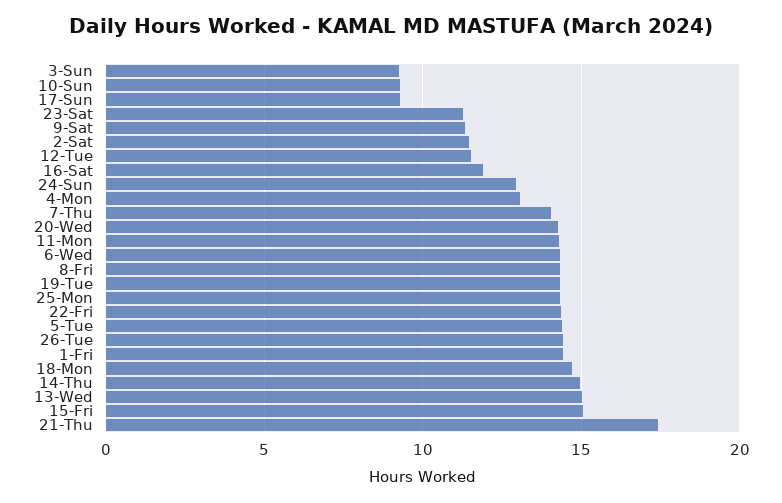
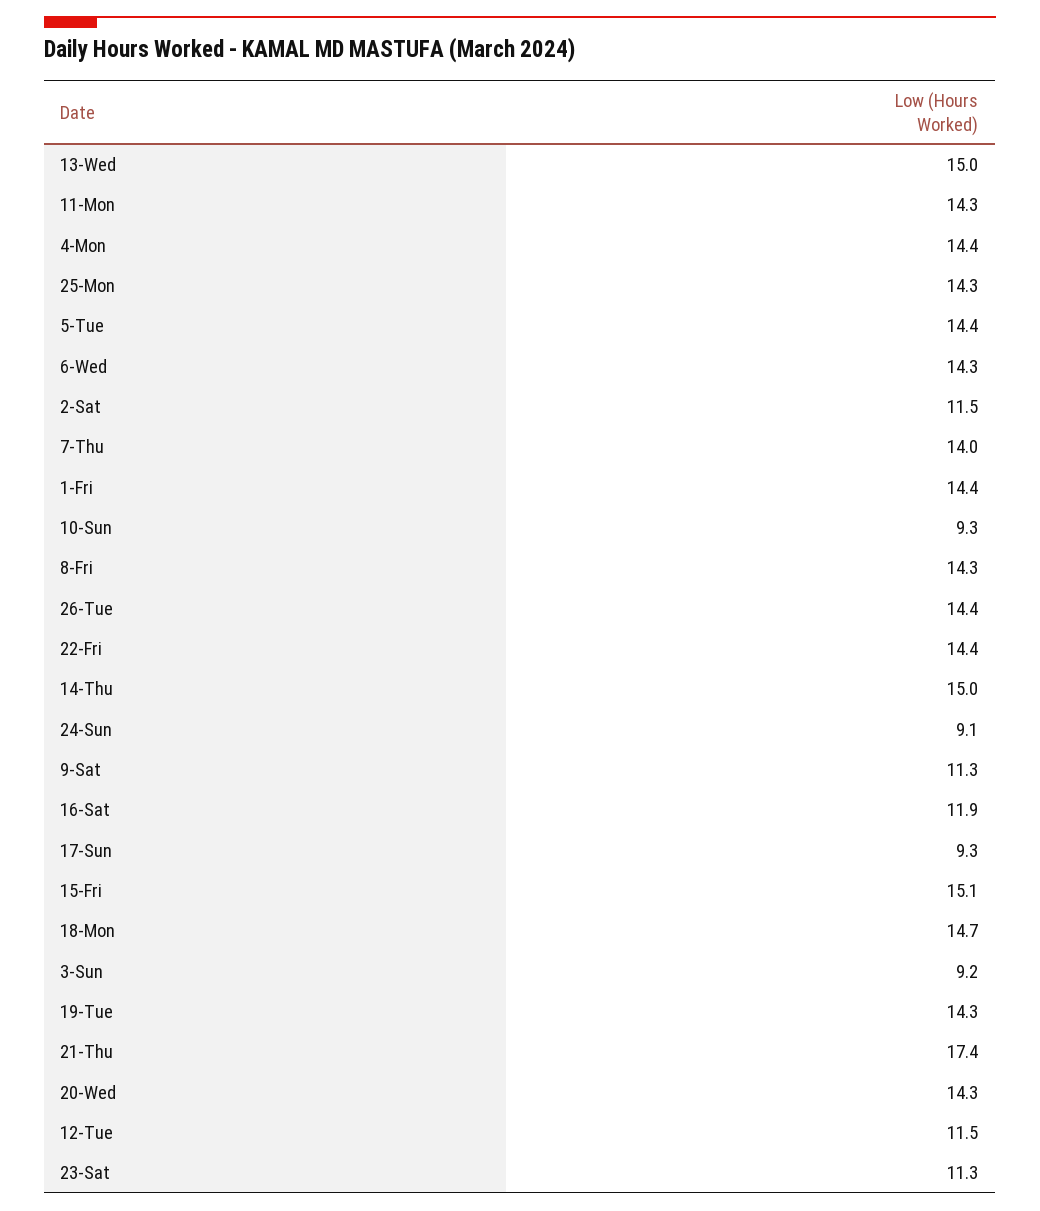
  {
    "3-Sun": 9.2,
    "10-Sun": 9.3,
    "17-Sun": 9.3,
    "23-Sat": 11.3,
    "9-Sat": 11.3,
    "2-Sat": 11.5,
    "12-Tue": 11.5,
    "16-Sat": 11.9,
-   "24-Sun": 13,
+   "24-Sun": 9.1,
-   "4-Mon": 13,
+   "4-Mon": 14.4,
    "7-Thu": 14,
    "20-Wed": 14.3,
    "11-Mon": 14.3,
    "6-Wed": 14.3,
    "8-Fri": 14.3,
    "19-Tue": 14.3,
    "25-Mon": 14.3,
    "22-Fri": 14.4,
    "5-Tue": 14.4,
    "26-Tue": 14.4,
    "1-Fri": 14.4,
    "18-Mon": 14.7,
    "14-Thu": 15,
    "13-Wed": 15,
    "15-Fri": 15.1,
    "21-Thu": 17.4
  }

